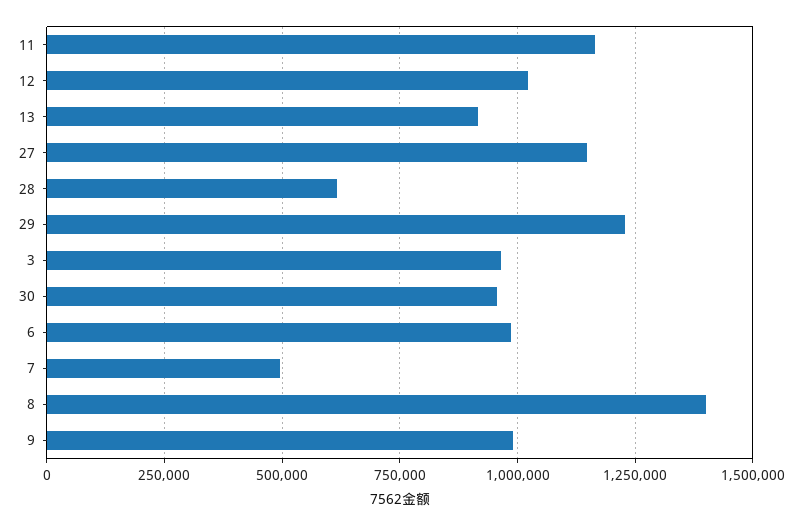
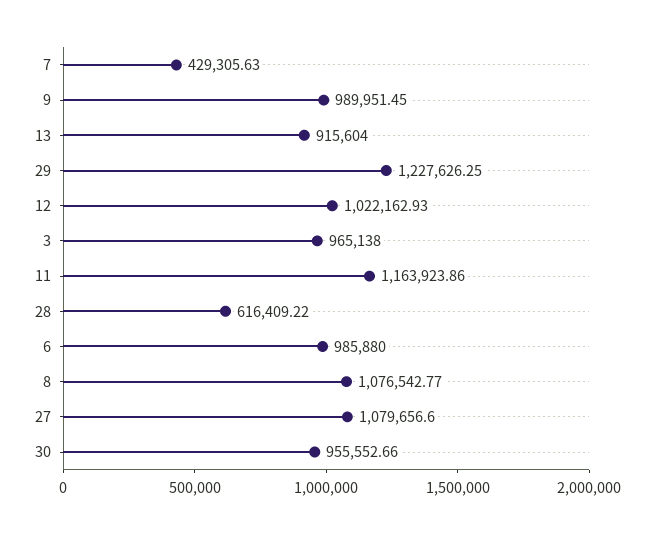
  {
    "11": 1163923.86,
    "12": 1022162.93,
    "13": 915604,
-   "27": 1150000,
+   "27": 1079656.6,
    "28": 616409.22,
    "29": 1227626.25,
    "3": 965138,
    "30": 955552.66,
    "6": 985880,
-   "7": 500000,
+   "7": 429305.63,
-   "8": 1400000,
+   "8": 1076542.77,
    "9": 989951.45
  }

